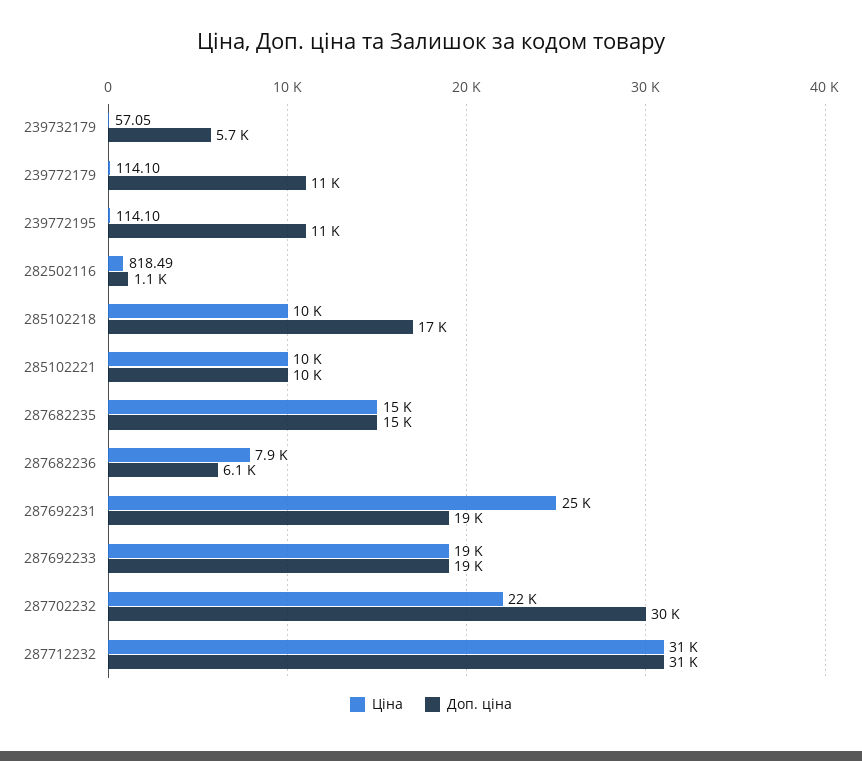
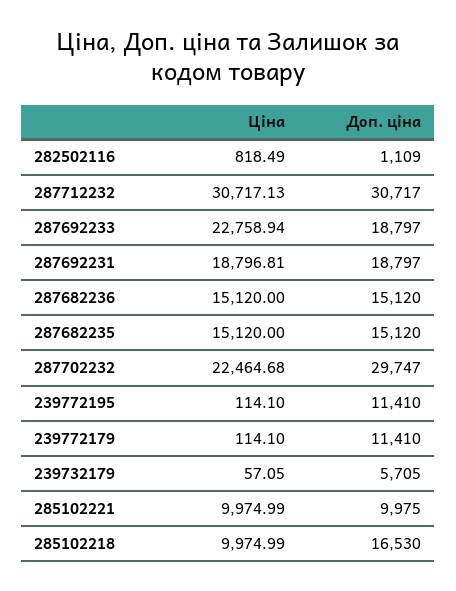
  {
    "Ціна": {
      "239732179": 57.05,
      "239772179": 114.1,
      "239772195": 114.1,
      "282502116": 818.49,
      "285102218": 9974.99,
      "285102221": 9974.99,
      "287682235": 15120,
-     "287682236": 7900,
+     "287682236": 15120,
-     "287692231": 25000,
+     "287692231": 18796.81,
-     "287692233": 19000,
+     "287692233": 22758.94,
      "287702232": 22464.68,
      "287712232": 30717.13
    },
    "Доп. ціна": {
      "239732179": 5705,
      "239772179": 11410,
      "239772195": 11410,
      "282502116": 1109,
      "285102218": 16530,
      "285102221": 9975,
      "287682235": 15120,
-     "287682236": 6100,
+     "287682236": 15120,
      "287692231": 18797,
      "287692233": 18797,
      "287702232": 29747,
      "287712232": 30717
    }
  }

